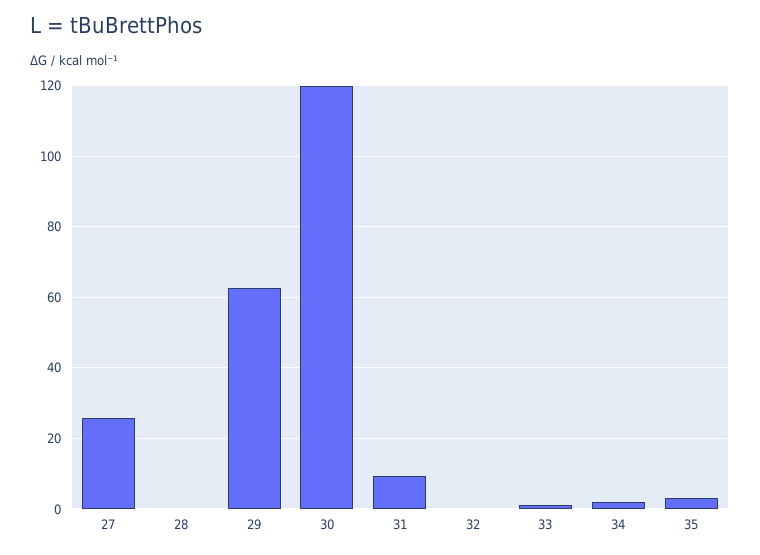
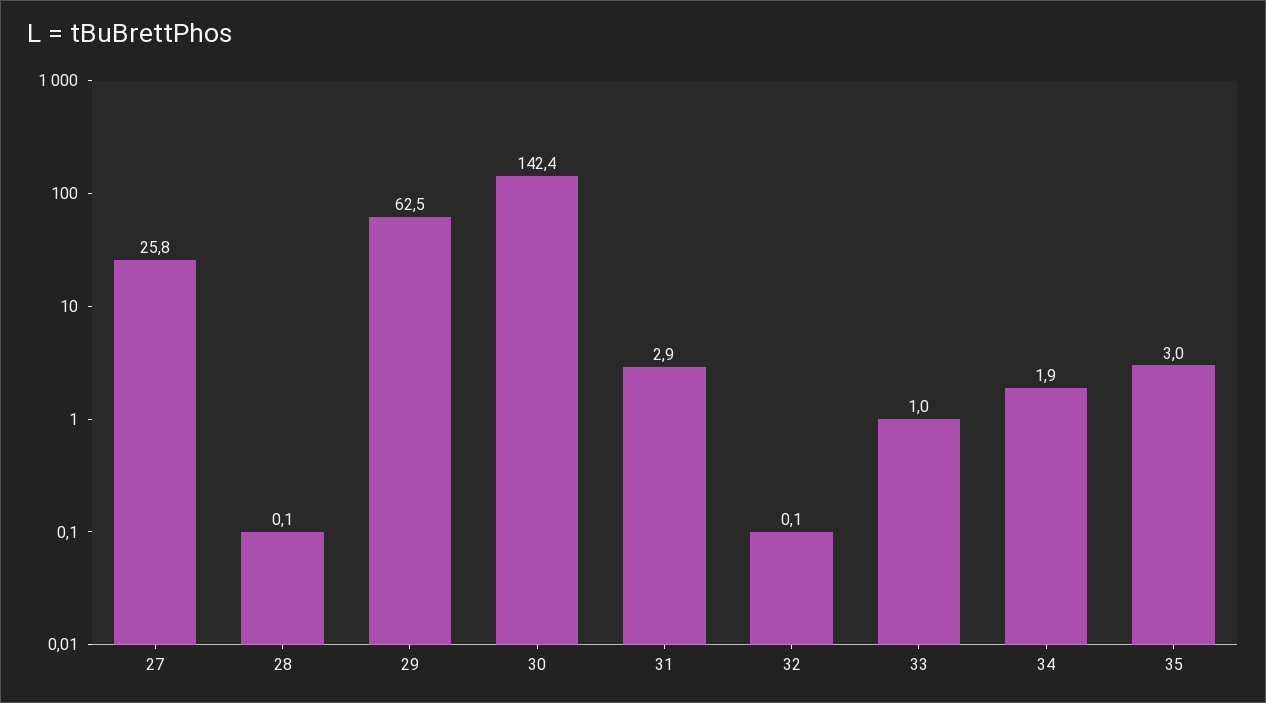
  {
    "27": 25.8,
    "28": 0.1,
    "29": 62.5,
-   "30": 120,
+   "30": 142.4,
-   "31": 10,
+   "31": 2.9,
    "32": 0.1,
    "33": 1,
    "34": 1.9,
    "35": 3
  }

